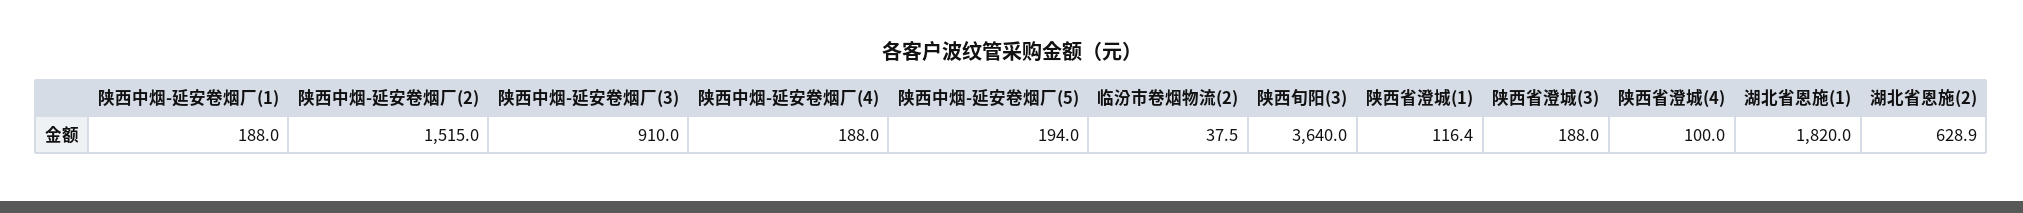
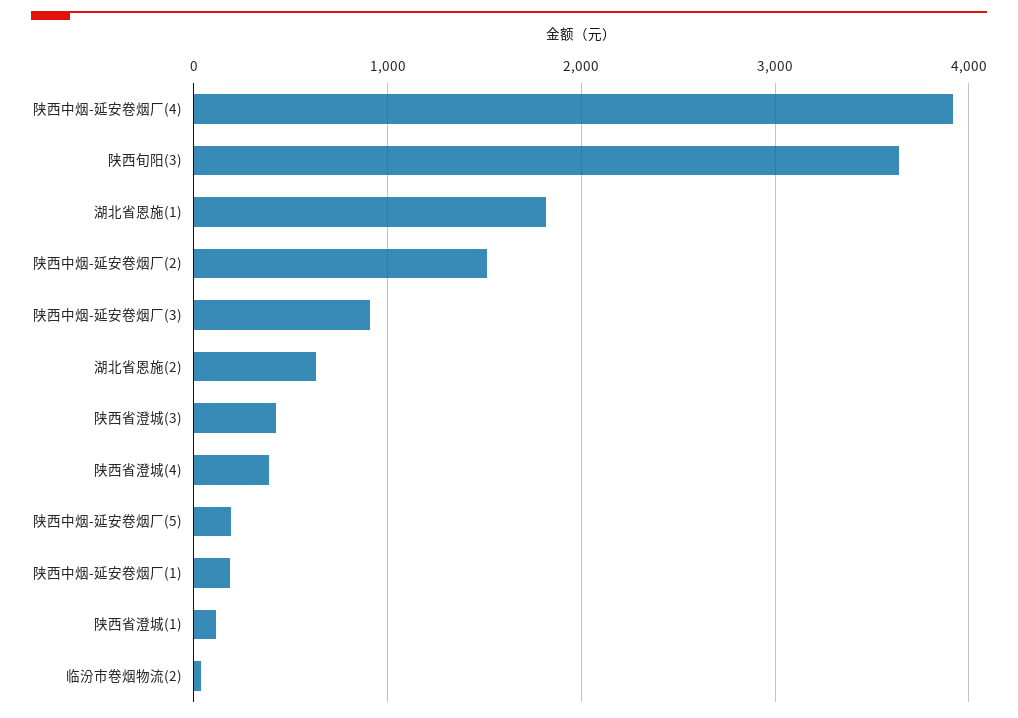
  {
    "陕西中烟-延安卷烟厂(1)": 188,
    "陕西中烟-延安卷烟厂(2)": 1515,
    "陕西中烟-延安卷烟厂(3)": 910,
-   "陕西中烟-延安卷烟厂(4)": 188,
+   "陕西中烟-延安卷烟厂(4)": 3900,
    "陕西中烟-延安卷烟厂(5)": 194,
    "临汾市卷烟物流(2)": 37.5,
    "陕西旬阳(3)": 3640,
    "陕西省澄城(1)": 116.4,
-   "陕西省澄城(3)": 188,
+   "陕西省澄城(3)": 400,
-   "陕西省澄城(4)": 100,
+   "陕西省澄城(4)": 400,
    "湖北省恩施(1)": 1820,
    "湖北省恩施(2)": 628.9
  }

